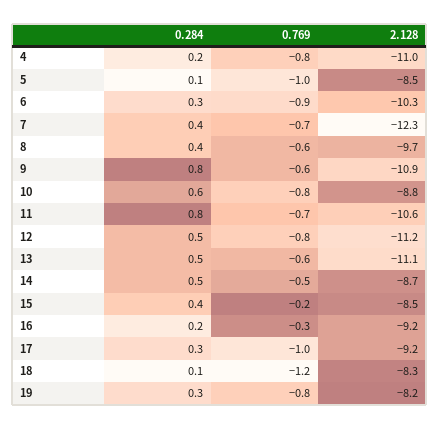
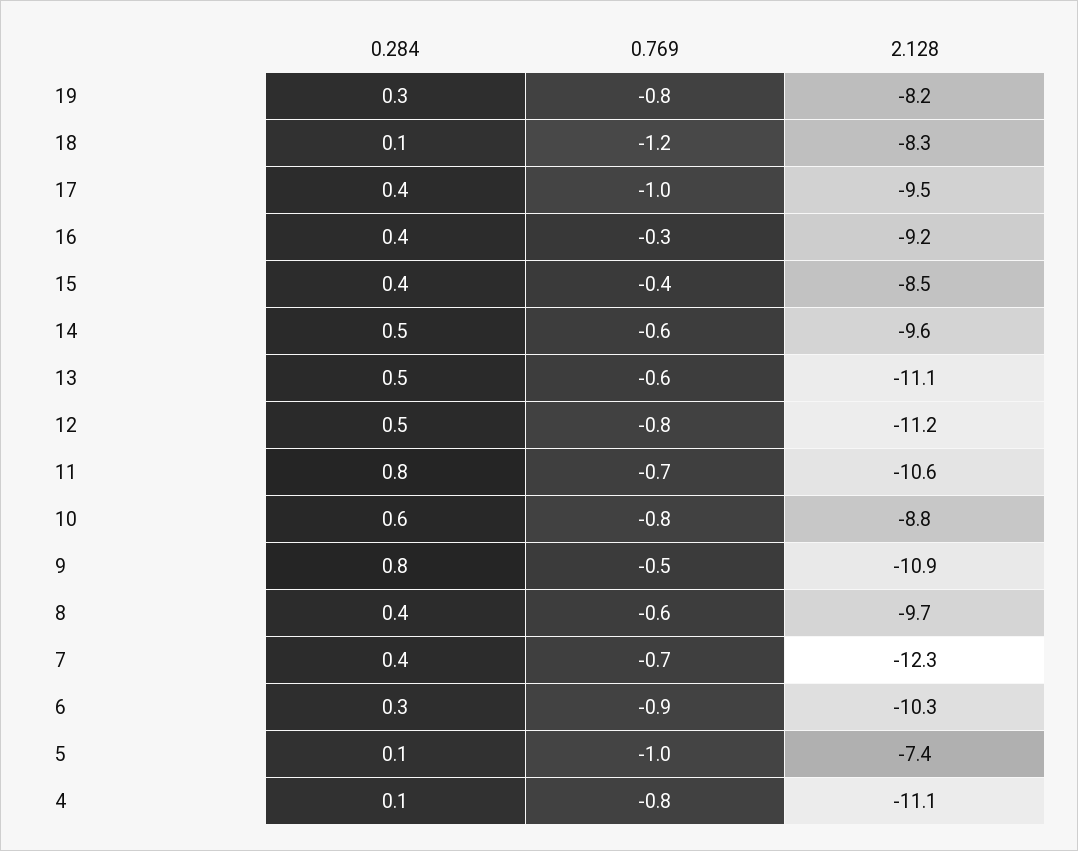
  {
    "0.284": {
-     "4": 0.2,
+     "4": 0.1,
      "5": 0.1,
      "6": 0.3,
      "7": 0.4,
      "8": 0.4,
      "9": 0.8,
      "10": 0.6,
      "11": 0.8,
      "12": 0.5,
      "13": 0.5,
      "14": 0.5,
      "15": 0.4,
-     "16": 0.2,
+     "16": 0.4,
-     "17": 0.3,
+     "17": 0.4,
      "18": 0.1,
      "19": 0.3
    },
    "0.769": {
      "4": -0.8,
      "5": -1,
      "6": -0.9,
      "7": -0.7,
      "8": -0.6,
-     "9": -0.6,
+     "9": -0.5,
      "10": -0.8,
      "11": -0.7,
      "12": -0.8,
      "13": -0.6,
-     "14": -0.5,
+     "14": -0.6,
-     "15": -0.2,
+     "15": -0.4,
      "16": -0.3,
      "17": -1,
      "18": -1.2,
      "19": -0.8
    },
    "2.128": {
-     "4": -11,
+     "4": -11.1,
-     "5": -8.5,
+     "5": -7.4,
      "6": -10.3,
      "7": -12.3,
      "8": -9.7,
      "9": -10.9,
      "10": -8.8,
      "11": -10.6,
      "12": -11.2,
      "13": -11.1,
-     "14": -8.7,
+     "14": -9.6,
      "15": -8.5,
      "16": -9.2,
-     "17": -9.2,
+     "17": -9.5,
      "18": -8.3,
      "19": -8.2
    }
  }

